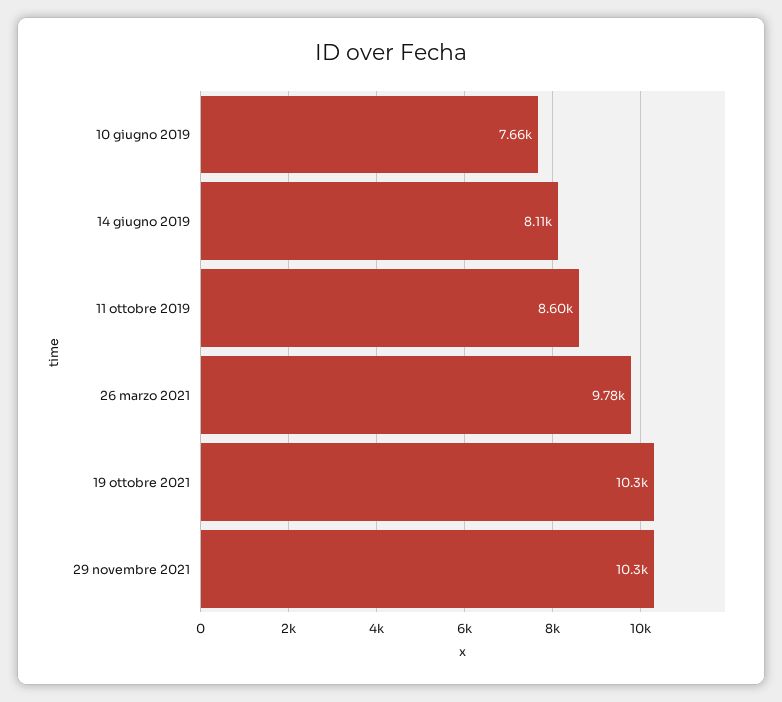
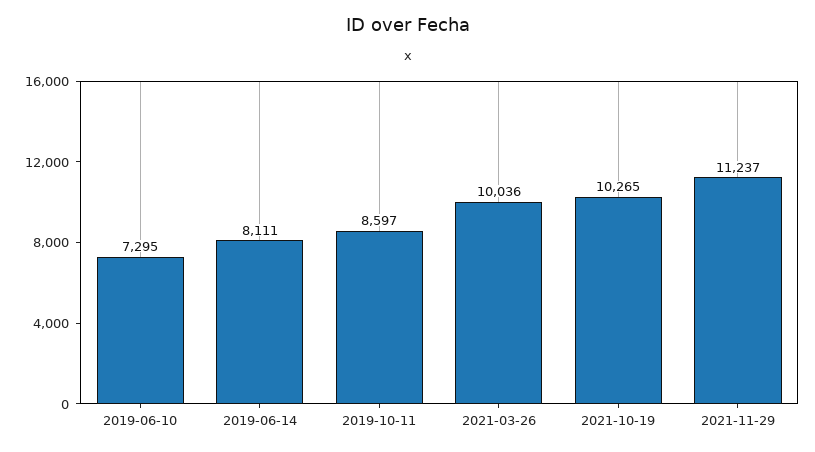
  {
-   "10 giugno 2019": 7660,
+   "10 giugno 2019": 7295,
    "14 giugno 2019": 8111,
    "11 ottobre 2019": 8597,
-   "26 marzo 2021": 9780,
+   "26 marzo 2021": 10036,
    "19 ottobre 2021": 10265,
-   "29 novembre 2021": 10300
+   "29 novembre 2021": 11237
  }

